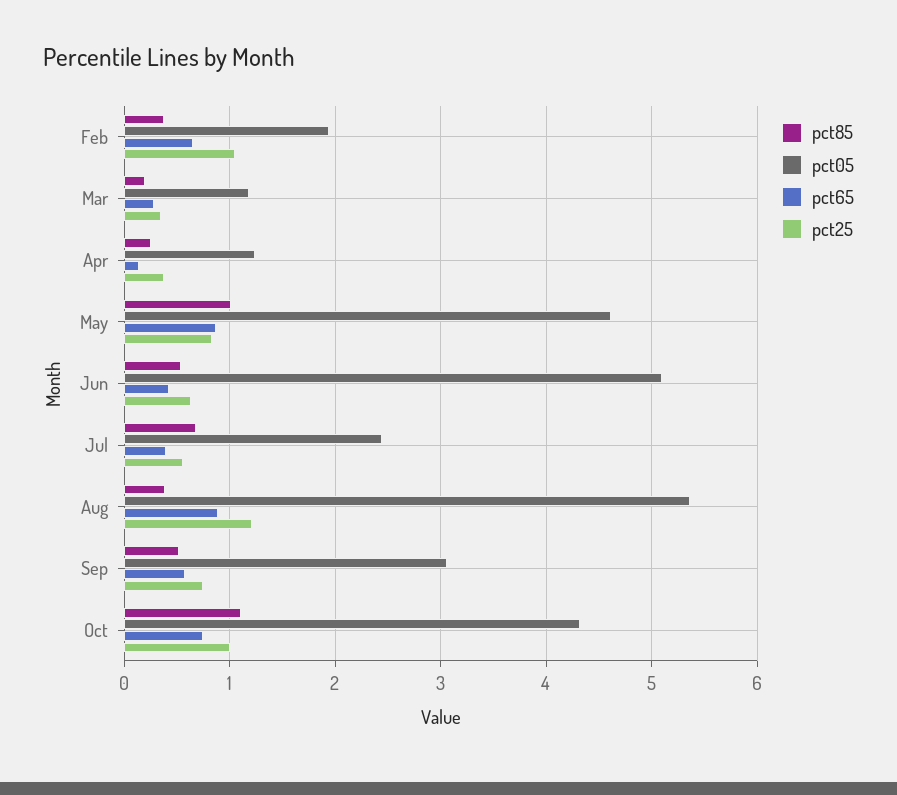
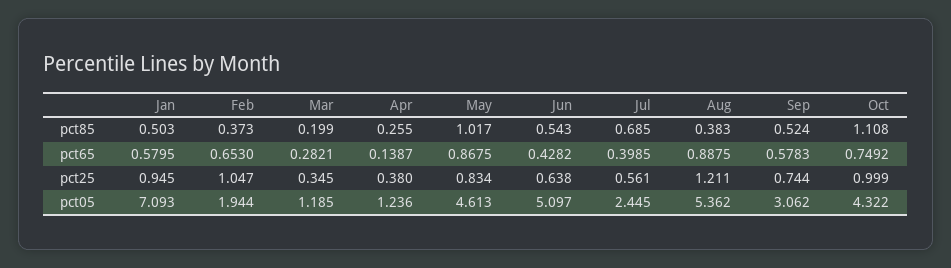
  {
    "pct85": {
      "Feb": 0.373,
      "Mar": 0.199,
      "Apr": 0.255,
      "May": 1.017,
      "Jun": 0.543,
      "Jul": 0.685,
      "Aug": 0.383,
      "Sep": 0.524,
-     "Oct": 1.108
+     "Oct": 1.108,
+     "Jan": 0.503
    },
    "pct05": {
      "Feb": 1.944,
      "Mar": 1.185,
      "Apr": 1.236,
      "May": 4.613,
      "Jun": 5.097,
      "Jul": 2.445,
      "Aug": 5.362,
      "Sep": 3.062,
-     "Oct": 4.322
+     "Oct": 4.322,
+     "Jan": 7.093
    },
    "pct65": {
      "Feb": 0.653,
      "Mar": 0.2821,
      "Apr": 0.1387,
      "May": 0.8675,
      "Jun": 0.4282,
      "Jul": 0.3985,
      "Aug": 0.8875,
      "Sep": 0.5783,
-     "Oct": 0.7492
+     "Oct": 0.7492,
+     "Jan": 0.5795
    },
    "pct25": {
      "Feb": 1.047,
      "Mar": 0.345,
      "Apr": 0.38,
      "May": 0.834,
      "Jun": 0.638,
      "Jul": 0.561,
      "Aug": 1.211,
      "Sep": 0.744,
-     "Oct": 0.999
+     "Oct": 0.999,
+     "Jan": 0.945
    }
  }

